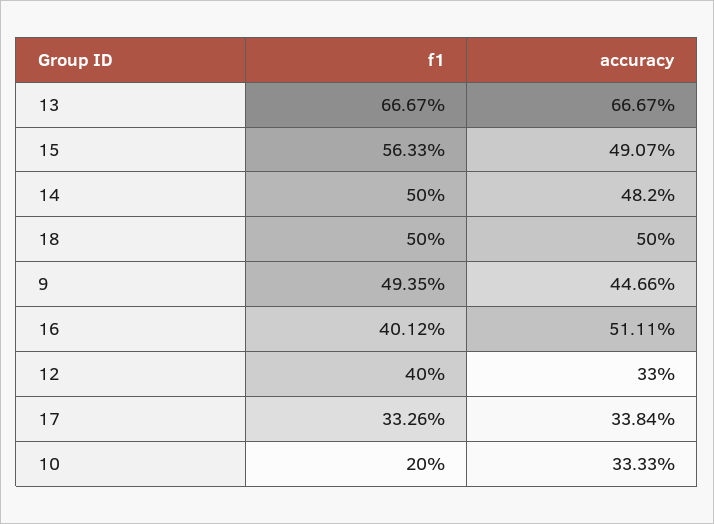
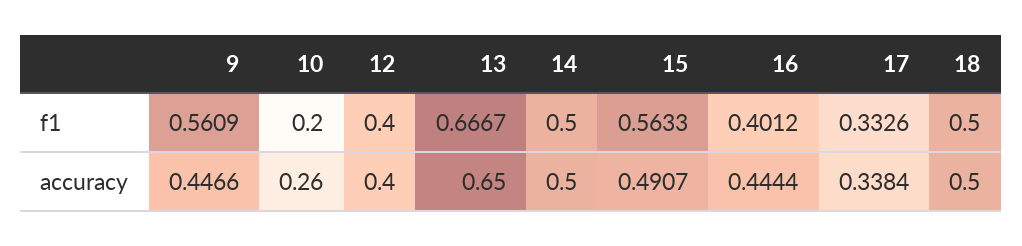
  {
    "f1": {
      "13": 0.6667,
      "15": 0.5633,
      "14": 0.5,
      "18": 0.5,
-     "9": 0.4935,
+     "9": 0.5609,
      "16": 0.4012,
      "12": 0.4,
      "17": 0.3326,
      "10": 0.2
    },
    "accuracy": {
-     "13": 0.6667,
+     "13": 0.65,
      "15": 0.4907,
-     "14": 0.482,
+     "14": 0.5,
      "18": 0.5,
      "9": 0.4466,
-     "16": 0.5111,
+     "16": 0.4444,
-     "12": 0.33,
+     "12": 0.4,
      "17": 0.3384,
-     "10": 0.3333
+     "10": 0.26
    }
  }

